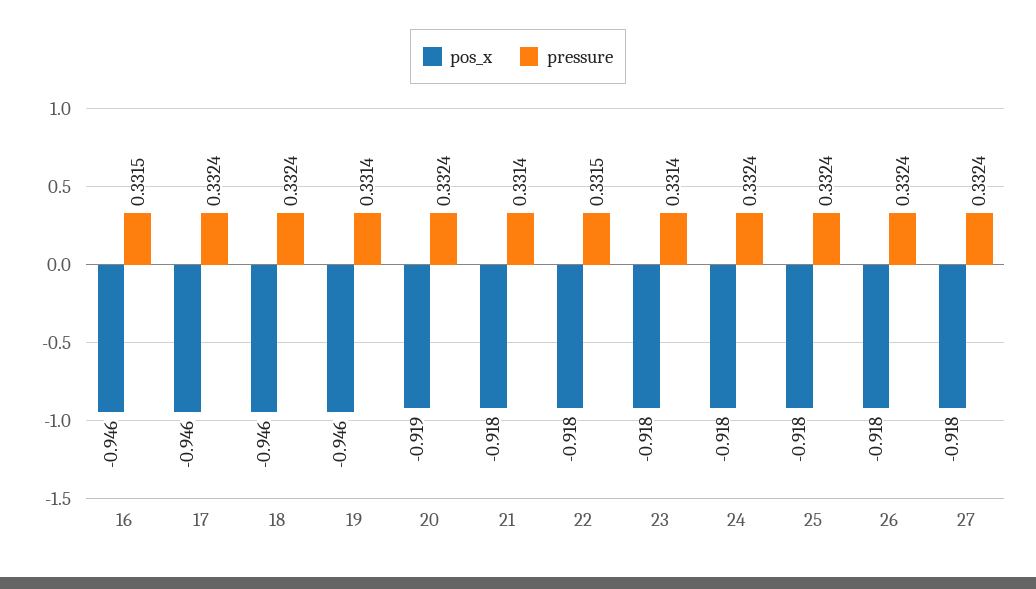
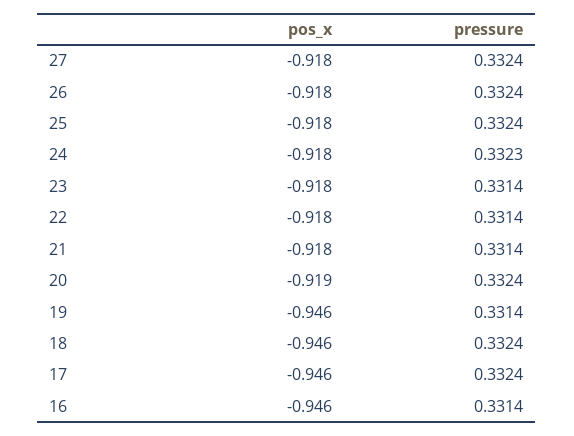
  {
    "pos_x": {
      "16": -0.946,
      "17": -0.946,
      "18": -0.946,
      "19": -0.946,
      "20": -0.919,
      "21": -0.918,
      "22": -0.918,
      "23": -0.918,
      "24": -0.918,
      "25": -0.918,
      "26": -0.918,
      "27": -0.918
    },
    "pressure": {
-     "16": 0.3315,
+     "16": 0.3314,
      "17": 0.3324,
      "18": 0.3324,
      "19": 0.3314,
      "20": 0.3324,
      "21": 0.3314,
-     "22": 0.3315,
+     "22": 0.3314,
      "23": 0.3314,
-     "24": 0.3324,
+     "24": 0.3323,
      "25": 0.3324,
      "26": 0.3324,
      "27": 0.3324
    }
  }

